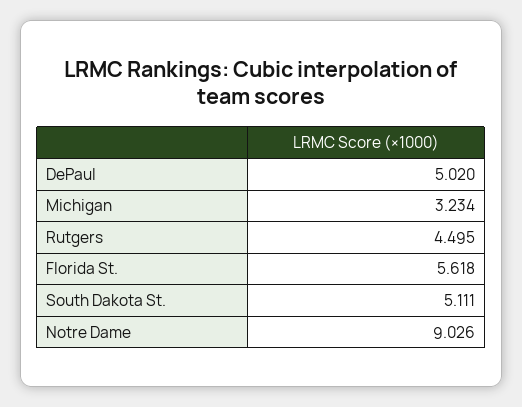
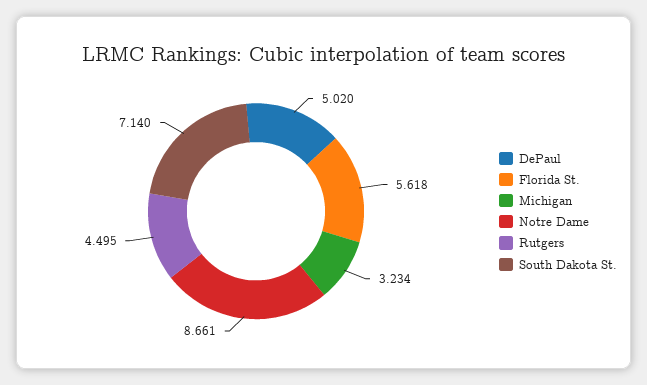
  {
    "DePaul": 5.02,
    "Michigan": 3.234,
    "Rutgers": 4.495,
    "Florida St.": 5.618,
-   "South Dakota St.": 5.111,
+   "South Dakota St.": 7.14,
-   "Notre Dame": 9.026
+   "Notre Dame": 8.661
  }

